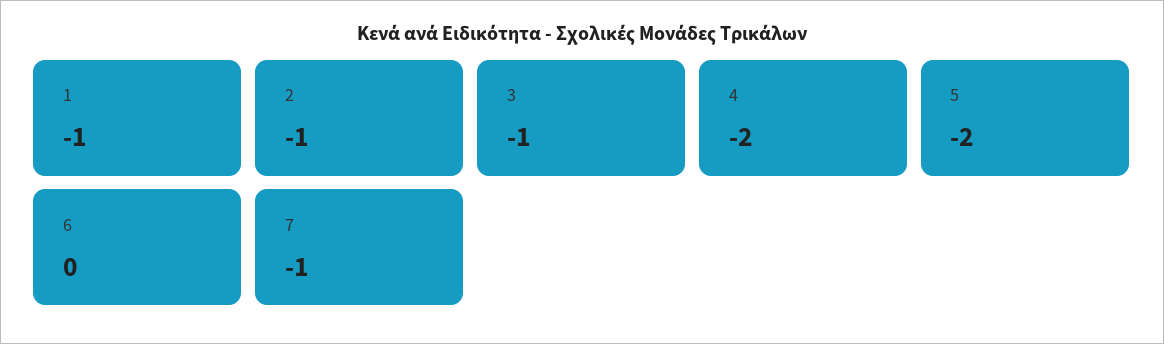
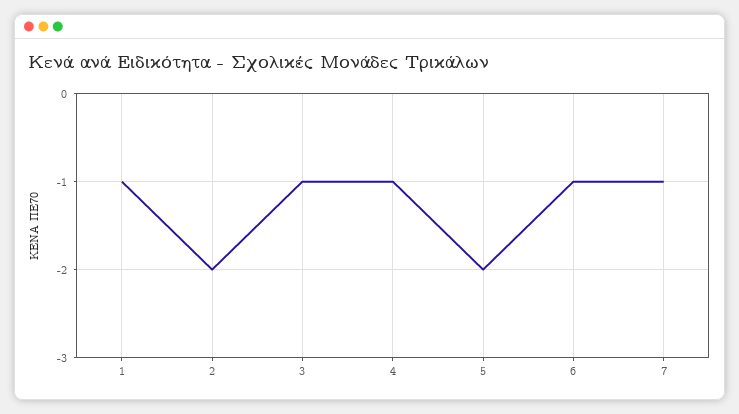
  {
    "1": -1,
-   "2": -1,
+   "2": -2,
    "3": -1,
-   "4": -2,
+   "4": -1,
    "5": -2,
-   "6": 0,
+   "6": -1,
    "7": -1
  }

